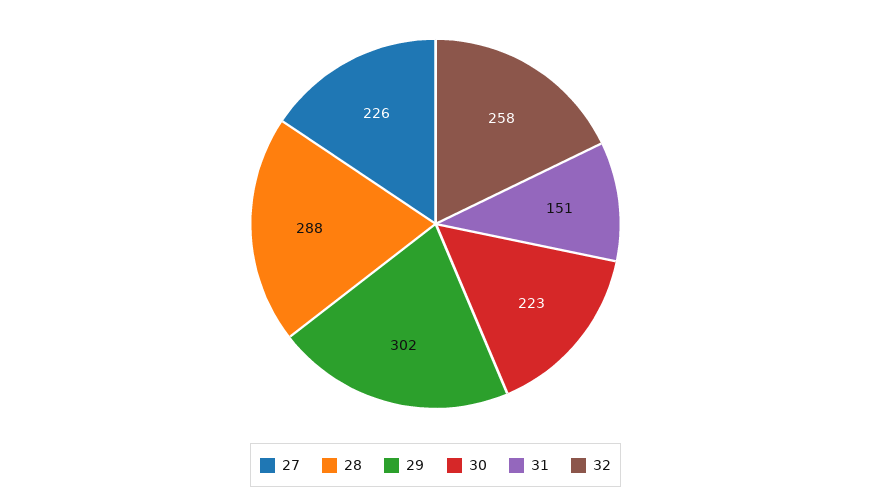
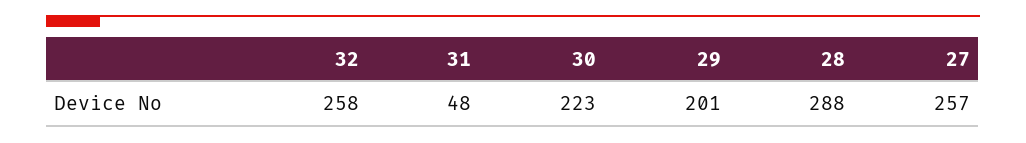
  {
-   "27": 226,
+   "27": 257,
    "28": 288,
-   "29": 302,
+   "29": 201,
    "30": 223,
-   "31": 151,
+   "31": 48,
    "32": 258
  }

